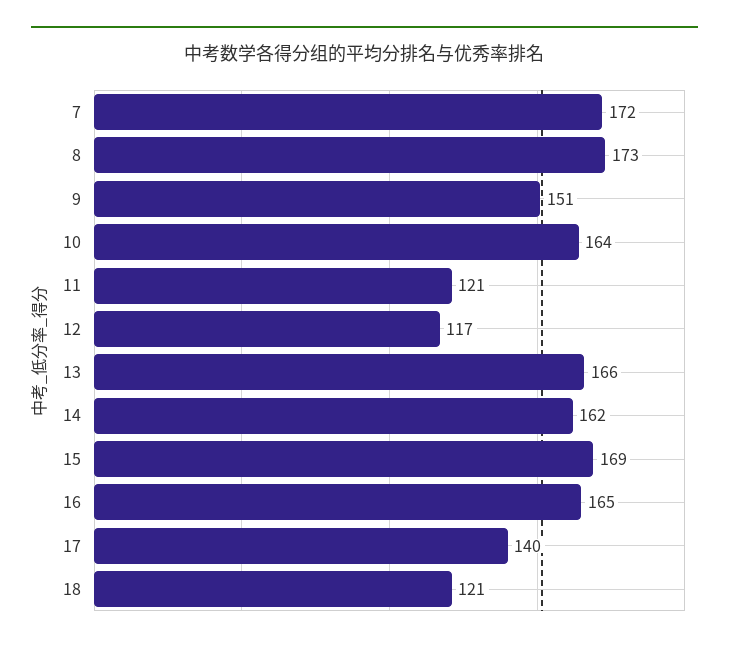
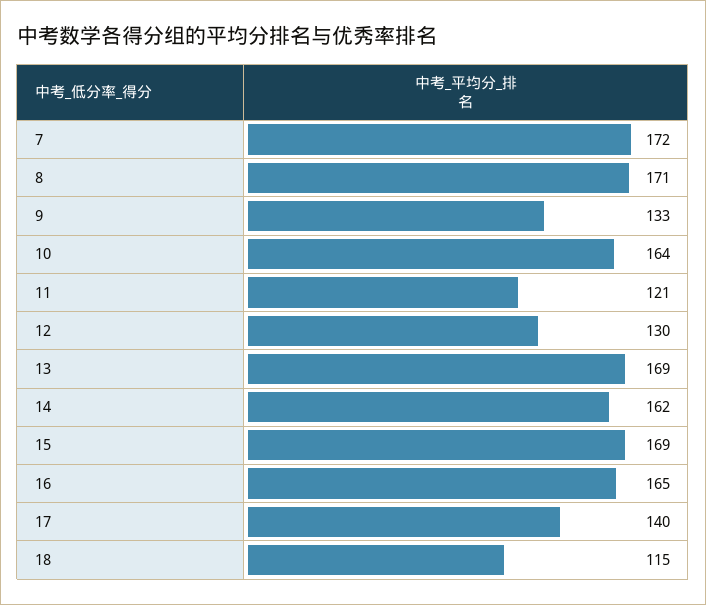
  {
    "7": 172,
-   "8": 173,
+   "8": 171,
-   "9": 151,
+   "9": 133,
    "10": 164,
    "11": 121,
-   "12": 117,
+   "12": 130,
-   "13": 166,
+   "13": 169,
    "14": 162,
    "15": 169,
    "16": 165,
    "17": 140,
-   "18": 121
+   "18": 115
  }

